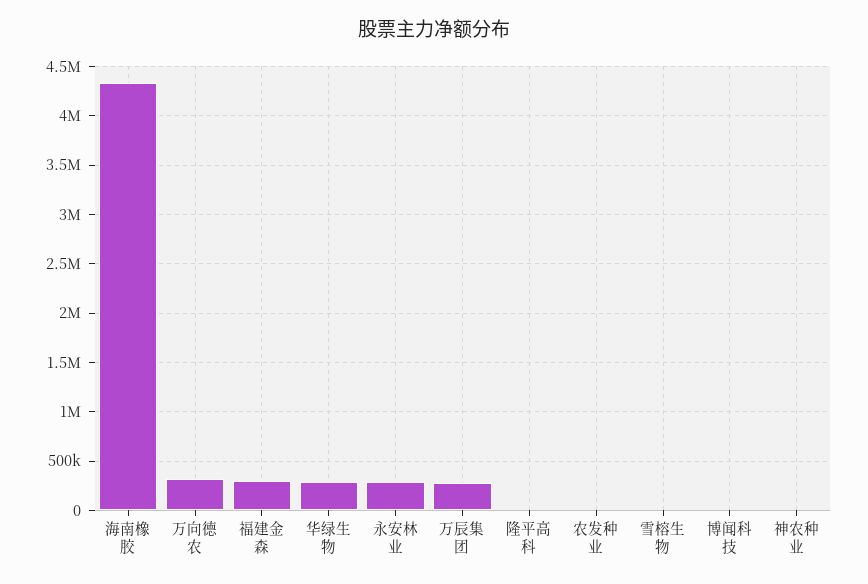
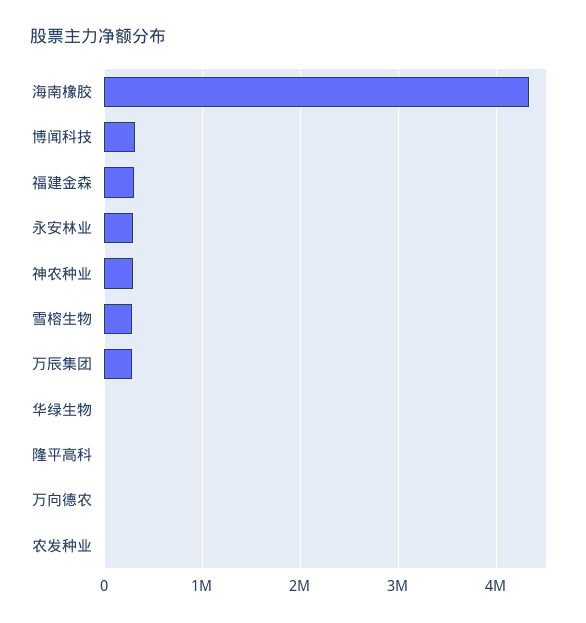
  {
    "海南橡胶": 4300000,
-   "万向德农": 300000,
+   "万向德农": 0,
    "福建金森": 300000,
-   "华绿生物": 300000,
+   "华绿生物": 0,
    "永安林业": 300000,
    "万辰集团": 300000,
    "隆平高科": 0,
    "农发种业": 0,
-   "雪榕生物": 0,
+   "雪榕生物": 300000,
-   "博闻科技": 0,
+   "博闻科技": 300000,
-   "神农种业": 0
+   "神农种业": 300000
  }

